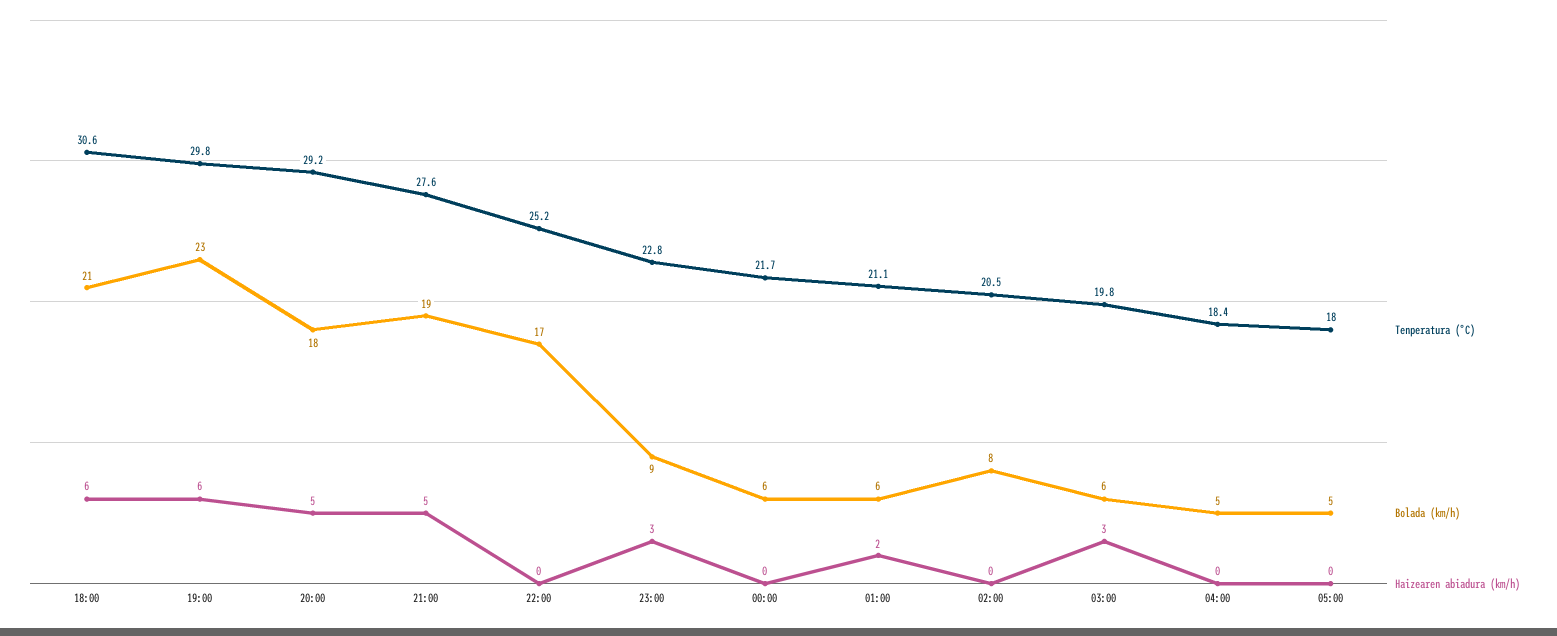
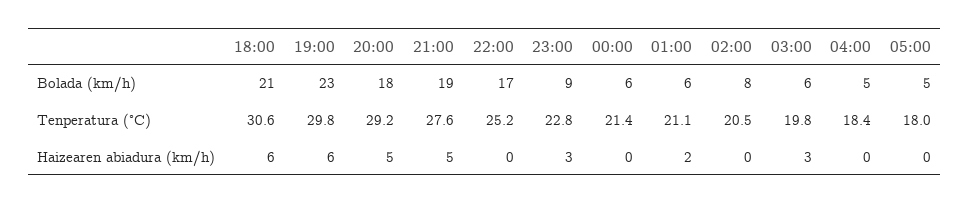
  {
    "Tenperatura (°C)": {
      "18:00": 30.6,
      "19:00": 29.8,
      "20:00": 29.2,
      "21:00": 27.6,
      "22:00": 25.2,
      "23:00": 22.8,
-     "00:00": 21.7,
+     "00:00": 21.4,
      "01:00": 21.1,
      "02:00": 20.5,
      "03:00": 19.8,
      "04:00": 18.4,
      "05:00": 18
    },
    "Bolada (km/h)": {
      "18:00": 21,
      "19:00": 23,
      "20:00": 18,
      "21:00": 19,
      "22:00": 17,
      "23:00": 9,
      "00:00": 6,
      "01:00": 6,
      "02:00": 8,
      "03:00": 6,
      "04:00": 5,
      "05:00": 5
    },
    "Haizearen abiadura (km/h)": {
      "18:00": 6,
      "19:00": 6,
      "20:00": 5,
      "21:00": 5,
      "22:00": 0,
      "23:00": 3,
      "00:00": 0,
      "01:00": 2,
      "02:00": 0,
      "03:00": 3,
      "04:00": 0,
      "05:00": 0
    }
  }

